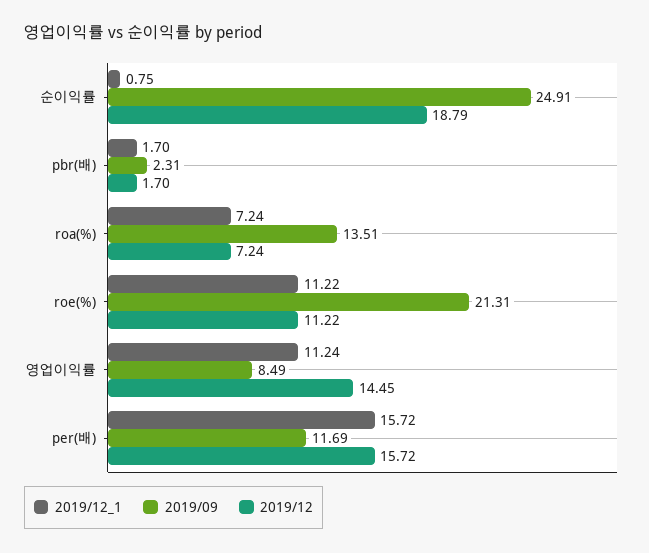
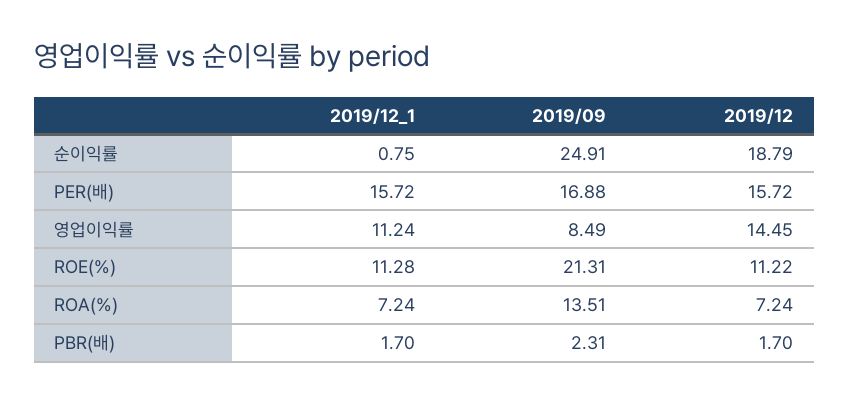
  {
    "2019/12_1": {
      "순이익률": 0.75,
      "pbr(배)": 1.7,
      "roa(%)": 7.24,
-     "roe(%)": 11.22,
+     "roe(%)": 11.28,
      "영업이익률": 11.24,
      "per(배)": 15.72
    },
    "2019/09": {
      "순이익률": 24.91,
      "pbr(배)": 2.31,
      "roa(%)": 13.51,
      "roe(%)": 21.31,
      "영업이익률": 8.49,
-     "per(배)": 11.69
+     "per(배)": 16.88
    },
    "2019/12": {
      "순이익률": 18.79,
      "pbr(배)": 1.7,
      "roa(%)": 7.24,
      "roe(%)": 11.22,
      "영업이익률": 14.45,
      "per(배)": 15.72
    }
  }

